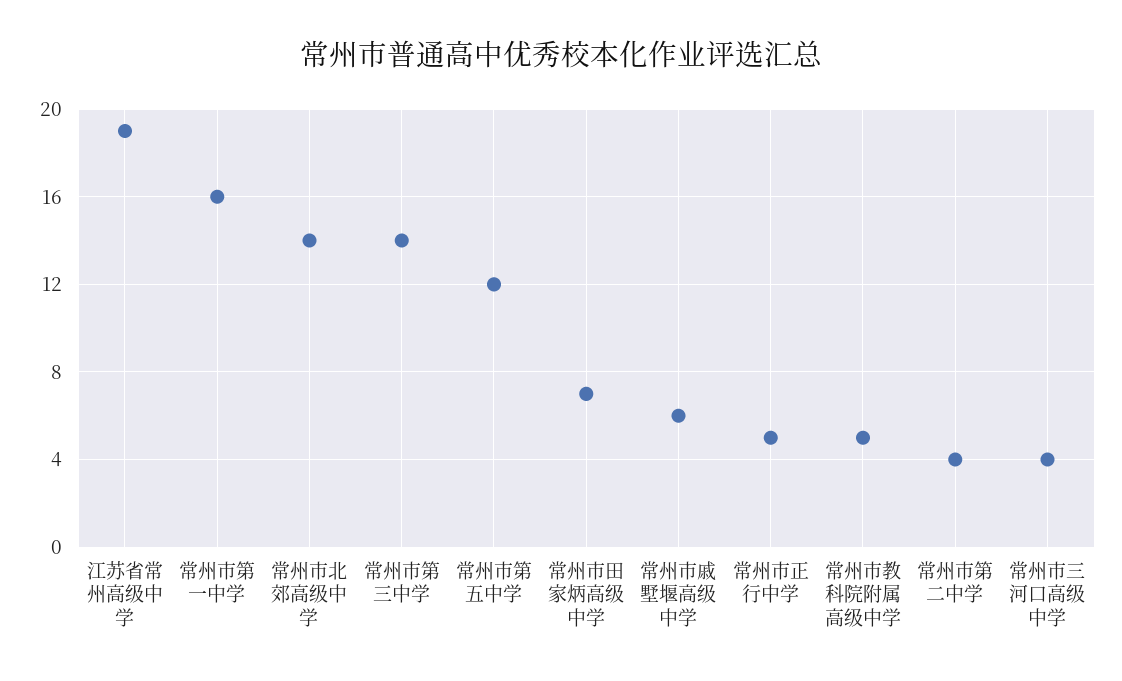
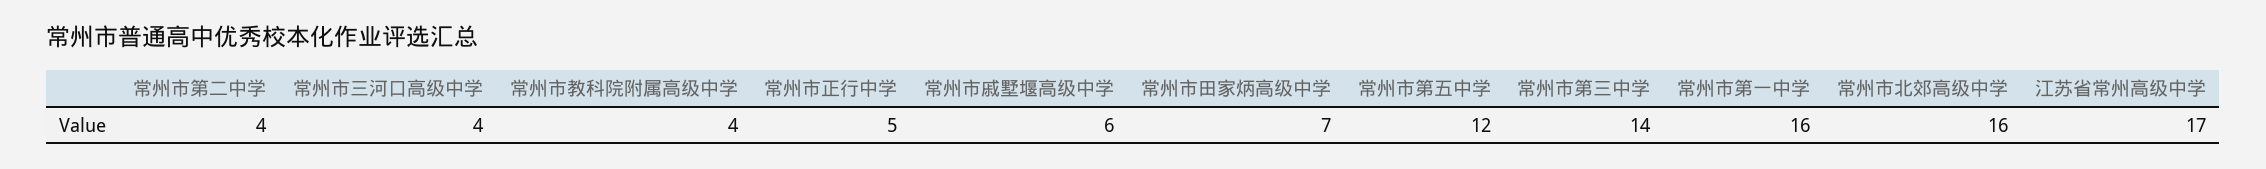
  {
-   "江苏省常州高级中学": 19,
+   "江苏省常州高级中学": 17,
    "常州市第一中学": 16,
-   "常州市北郊高级中学": 14,
+   "常州市北郊高级中学": 16,
    "常州市第三中学": 14,
    "常州市第五中学": 12,
    "常州市田家炳高级中学": 7,
    "常州市戚墅堰高级中学": 6,
    "常州市正行中学": 5,
-   "常州市教科院附属高级中学": 5,
+   "常州市教科院附属高级中学": 4,
    "常州市第二中学": 4,
    "常州市三河口高级中学": 4
  }

